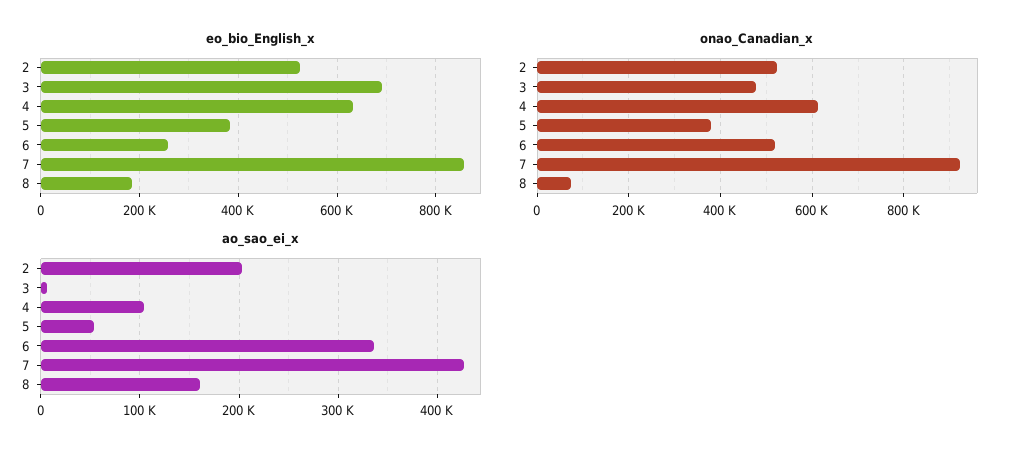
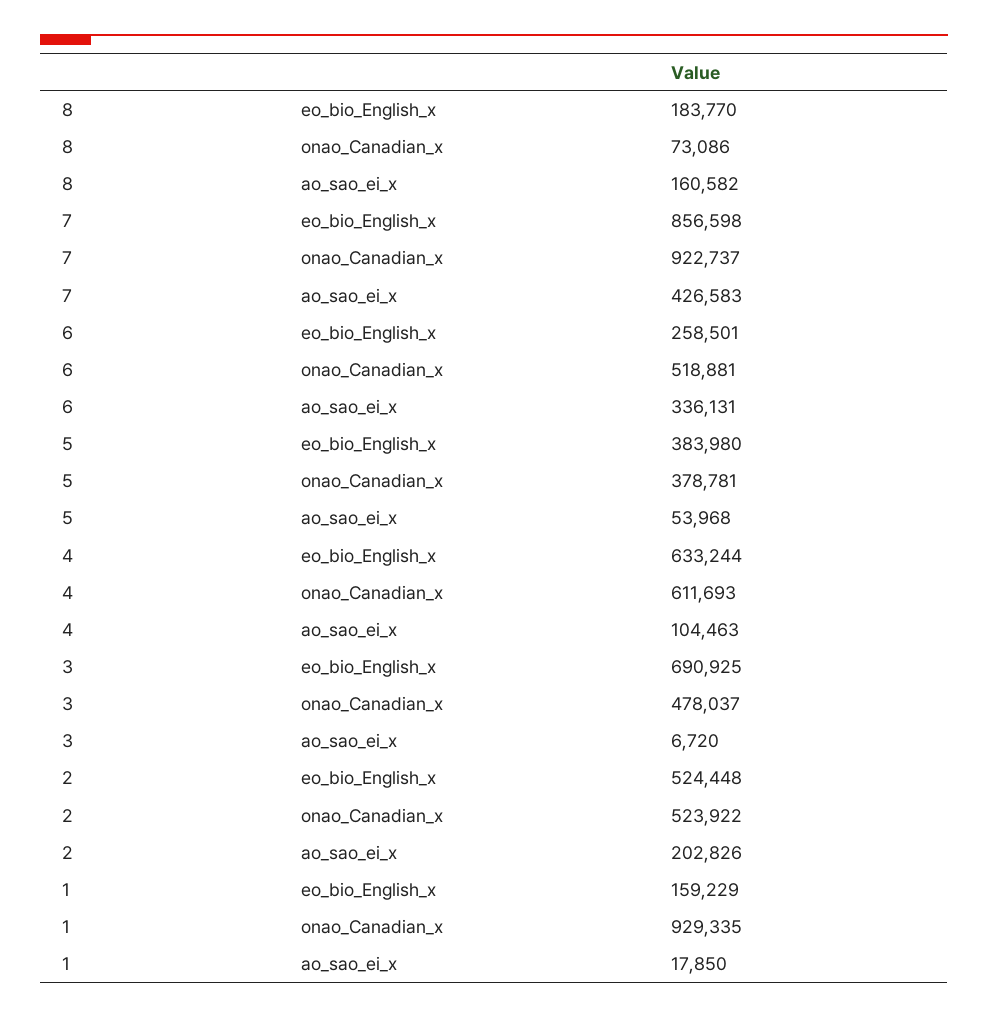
  {
    "eo_bio_English_x": {
      "2": 524448,
      "3": 690925,
      "4": 633244,
      "5": 383980,
      "6": 258501,
      "7": 856598,
-     "8": 183770
+     "8": 183770,
+     "1": 159229
    },
    "onao_Canadian_x": {
      "2": 523922,
      "3": 478037,
      "4": 611693,
      "5": 378781,
      "6": 518881,
      "7": 922737,
-     "8": 73086
+     "8": 73086,
+     "1": 929335
    },
    "ao_sao_ei_x": {
      "2": 202826,
      "3": 6720,
      "4": 104463,
      "5": 53968,
      "6": 336131,
      "7": 426583,
-     "8": 160582
+     "8": 160582,
+     "1": 17850
    }
  }

